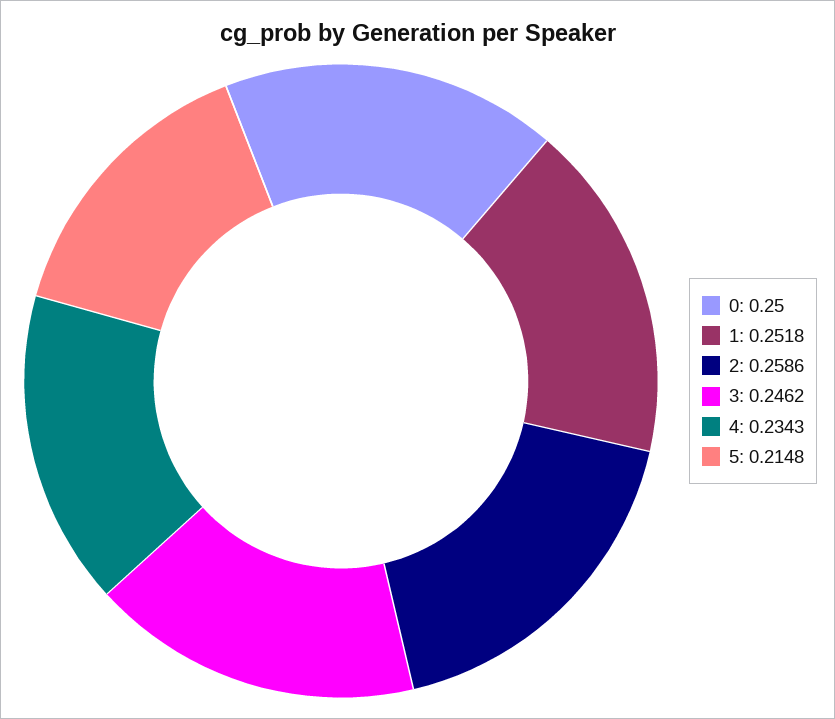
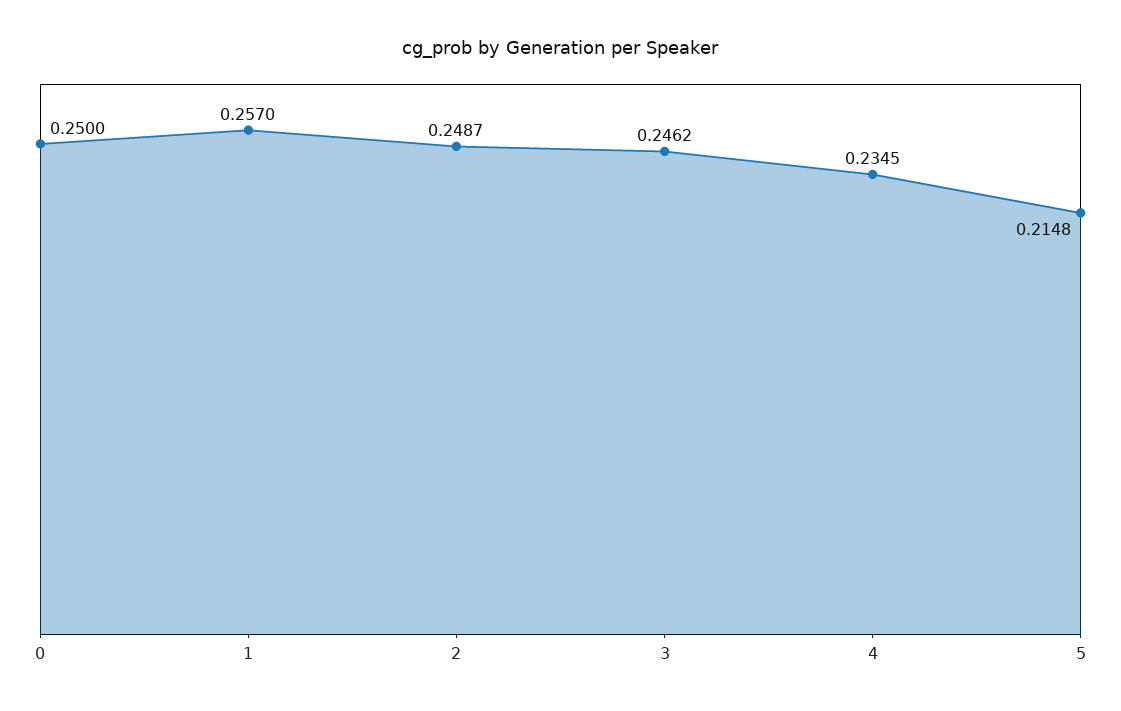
  {
    "0": 0.25,
-   "1": 0.2518,
+   "1": 0.257,
-   "2": 0.2586,
+   "2": 0.2487,
    "3": 0.2462,
-   "4": 0.2343,
+   "4": 0.2345,
    "5": 0.2148
  }

